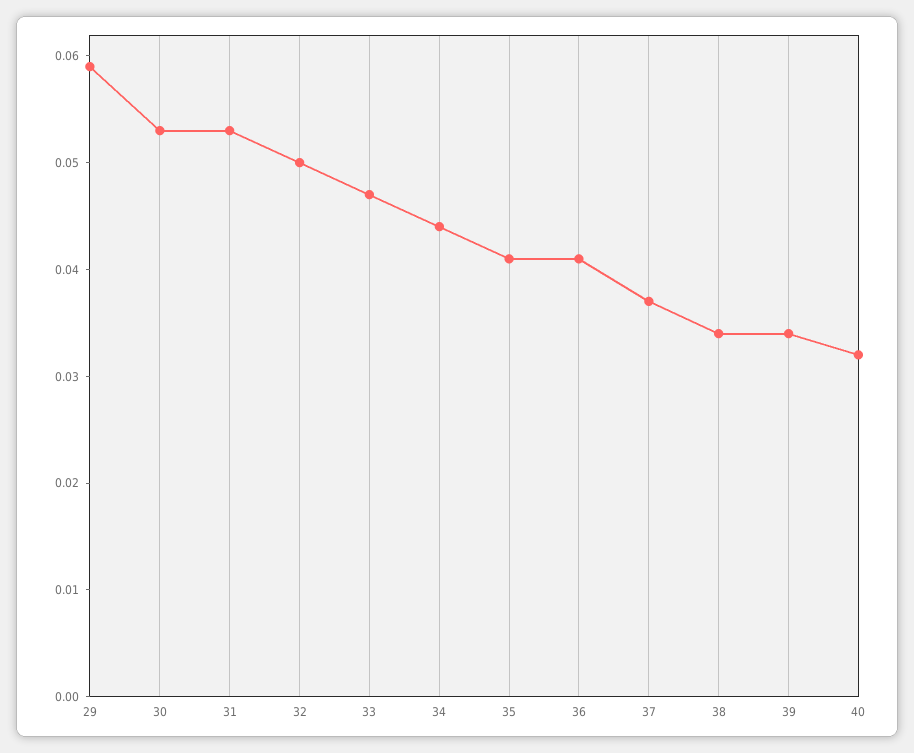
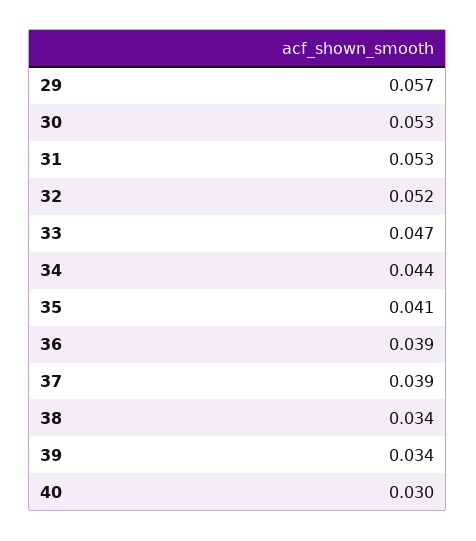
  {
-   "29": 0.059,
+   "29": 0.057,
    "30": 0.053,
    "31": 0.053,
-   "32": 0.05,
+   "32": 0.052,
    "33": 0.047,
    "34": 0.044,
    "35": 0.041,
-   "36": 0.041,
+   "36": 0.039,
-   "37": 0.037,
+   "37": 0.039,
    "38": 0.034,
    "39": 0.034,
-   "40": 0.032
+   "40": 0.03
  }

